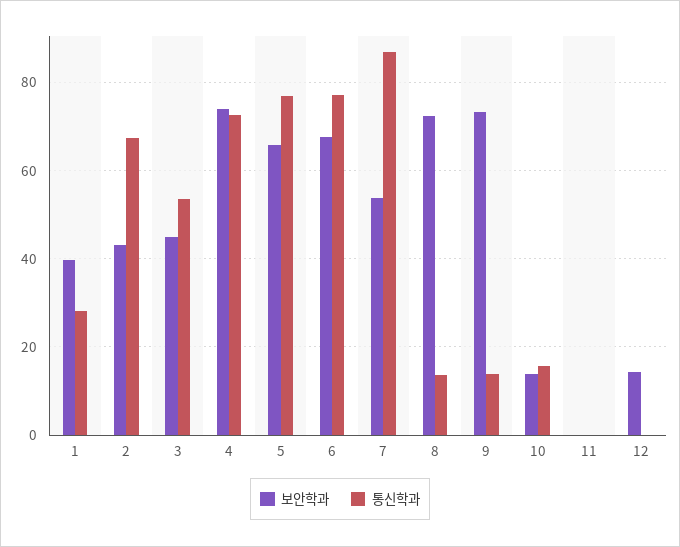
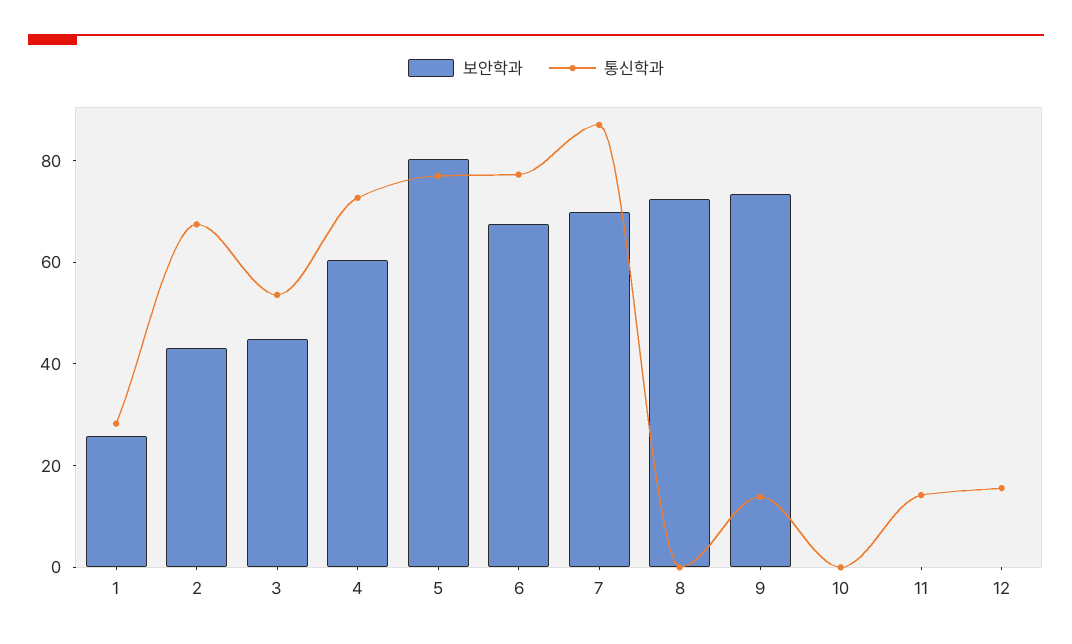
  {
    "보안학과": {
-     "1": 40,
+     "1": 25,
      "2": 44,
      "3": 44,
-     "4": 74,
+     "4": 60,
-     "5": 66,
+     "5": 80,
      "6": 68,
-     "7": 54,
+     "7": 70,
      "8": 72,
      "9": 74,
-     "10": 14,
+     "10": 0,
      "11": 0,
-     "12": 14
+     "12": 0
    },
    "통신학과": {
      "1": 28,
      "2": 68,
      "3": 54,
      "4": 72,
      "5": 76,
      "6": 78,
      "7": 88,
-     "8": 14,
+     "8": 0,
      "9": 14,
-     "10": 16,
+     "10": 0,
-     "11": 0,
+     "11": 15,
-     "12": 0
+     "12": 15
    }
  }

